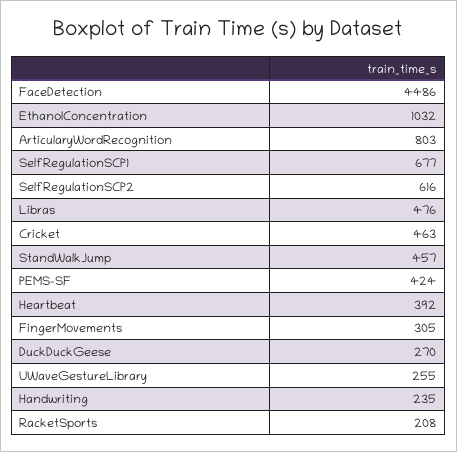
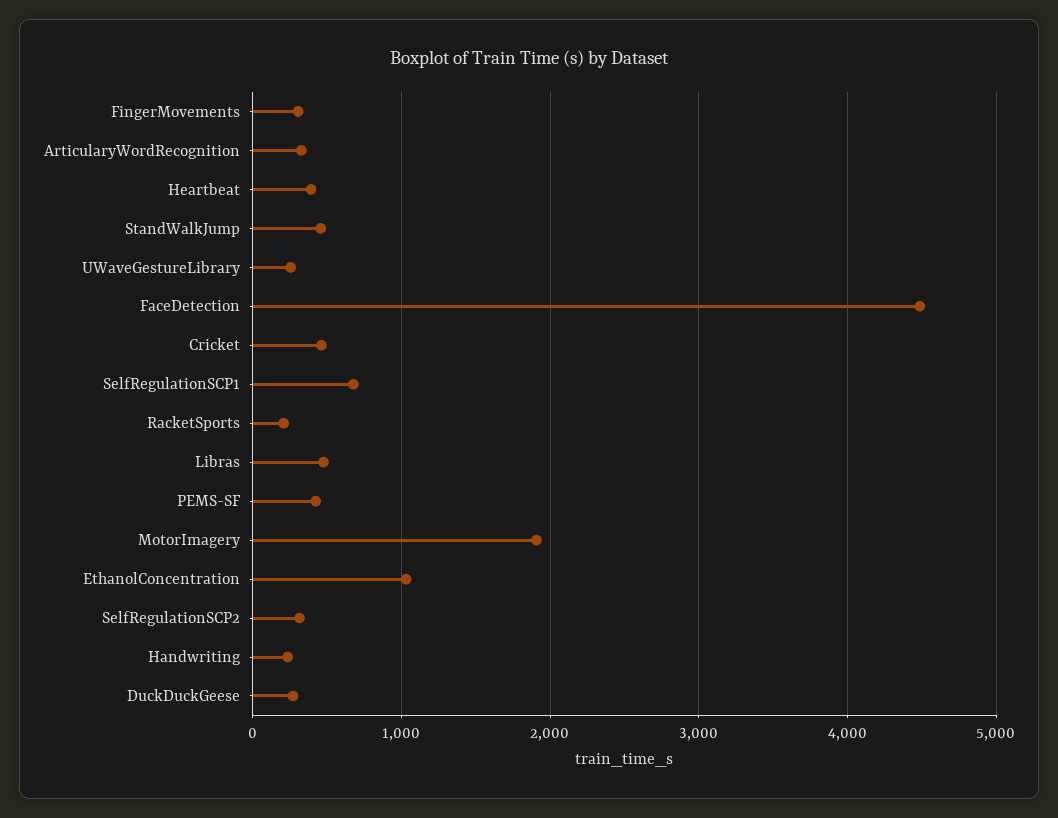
  {
    "FaceDetection": 4486,
    "EthanolConcentration": 1032,
-   "ArticularyWordRecognition": 803,
+   "ArticularyWordRecognition": 300,
    "SelfRegulationSCP1": 677,
-   "SelfRegulationSCP2": 616,
+   "SelfRegulationSCP2": 300,
    "Libras": 476,
    "Cricket": 463,
    "StandWalkJump": 457,
    "PEMS-SF": 424,
    "Heartbeat": 392,
    "FingerMovements": 305,
    "DuckDuckGeese": 270,
    "UWaveGestureLibrary": 255,
    "Handwriting": 235,
-   "RacketSports": 208
+   "RacketSports": 208,
+   "MotorImagery": 1900
  }

